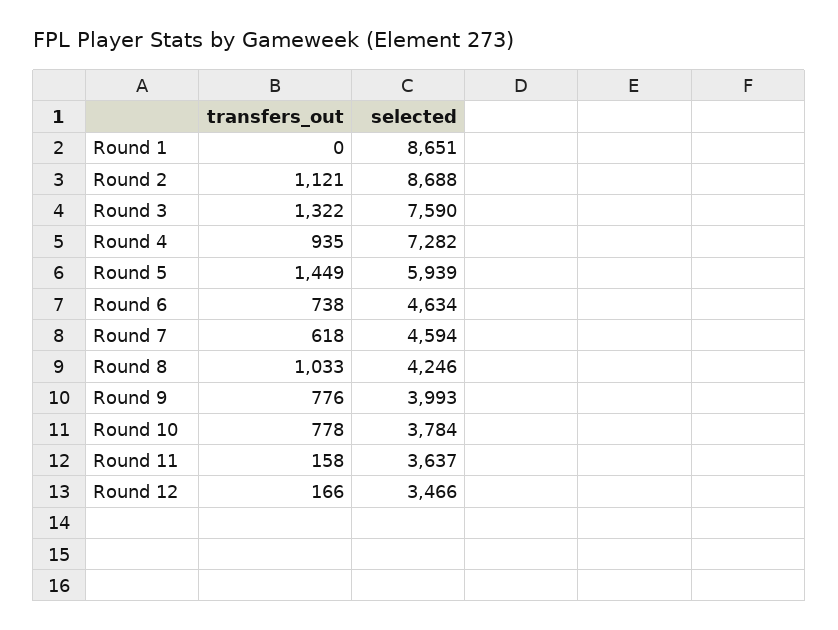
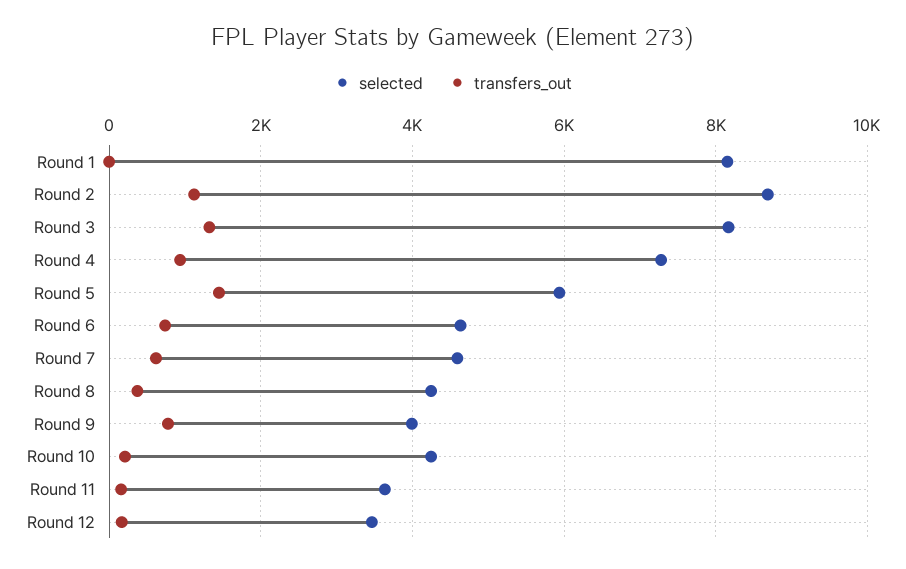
  {
    "transfers_out": {
      "Round 1": 0,
      "Round 2": 1121,
      "Round 3": 1322,
      "Round 4": 935,
      "Round 5": 1449,
      "Round 6": 738,
      "Round 7": 618,
-     "Round 8": 1033,
+     "Round 8": 400,
      "Round 9": 776,
-     "Round 10": 778,
+     "Round 10": 200,
      "Round 11": 158,
      "Round 12": 166
    },
    "selected": {
-     "Round 1": 8651,
+     "Round 1": 8200,
      "Round 2": 8688,
-     "Round 3": 7590,
+     "Round 3": 8200,
      "Round 4": 7282,
      "Round 5": 5939,
      "Round 6": 4634,
      "Round 7": 4594,
      "Round 8": 4246,
      "Round 9": 3993,
-     "Round 10": 3784,
+     "Round 10": 4200,
      "Round 11": 3637,
      "Round 12": 3466
    }
  }

